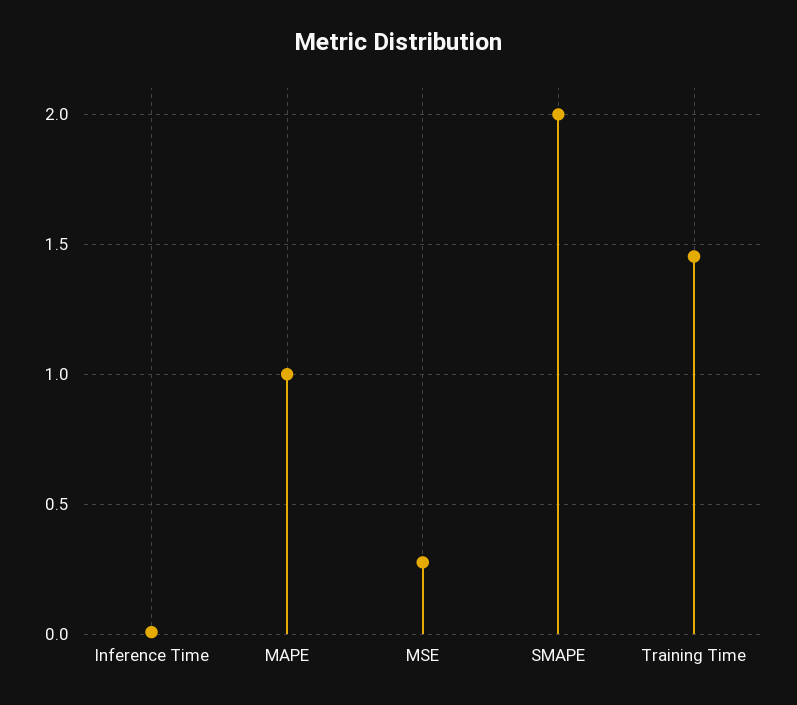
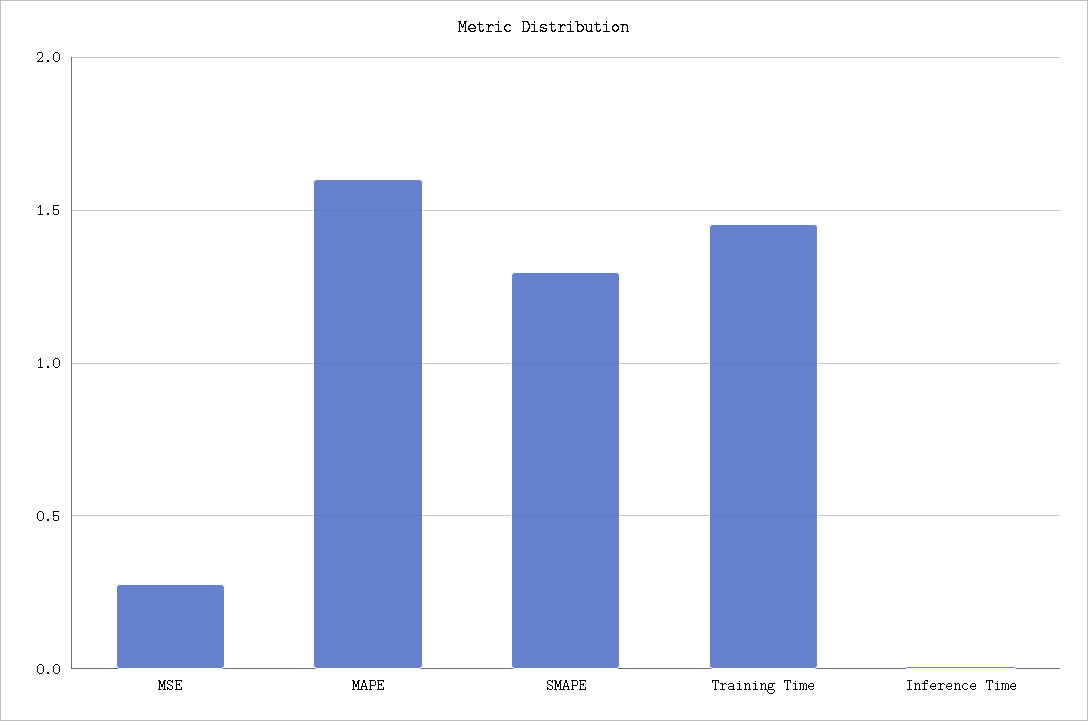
  {
    "Inference Time": 0,
-   "MAPE": 1,
+   "MAPE": 1.6,
    "MSE": 0.3,
-   "SMAPE": 2,
+   "SMAPE": 1.3,
    "Training Time": 1.45
  }

